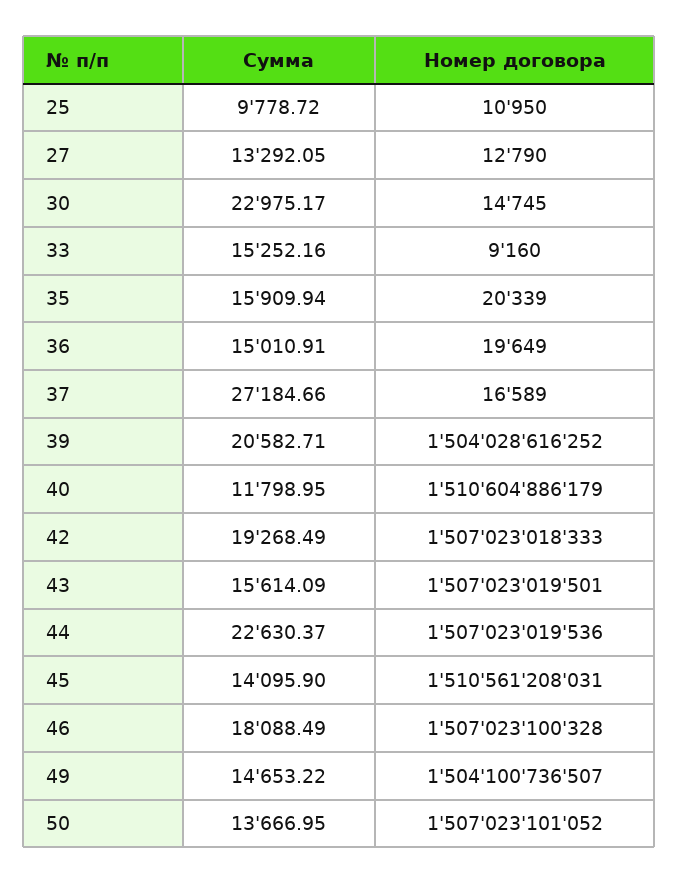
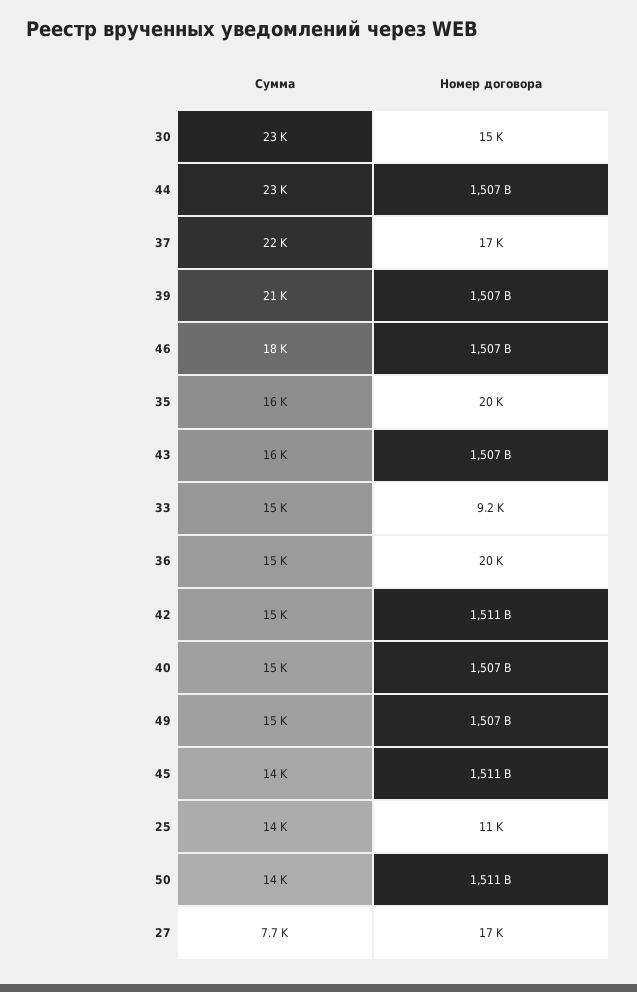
  {
    "Сумма": {
-     "25": 9778.72,
+     "25": 14000,
-     "27": 13292.05,
+     "27": 7700,
      "30": 22975.17,
      "33": 15252.16,
      "35": 15909.94,
      "36": 15010.91,
-     "37": 27184.66,
+     "37": 22000,
      "39": 20582.71,
-     "40": 11798.95,
+     "40": 15000,
-     "42": 19268.49,
+     "42": 15000,
      "43": 15614.09,
      "44": 22630.37,
      "45": 14095.9,
      "46": 18088.49,
      "49": 14653.22,
      "50": 13666.95
    },
    "Номер договора": {
      "25": 10950,
-     "27": 12790,
+     "27": 17000,
      "30": 14745,
      "33": 9160,
      "35": 20339,
      "36": 19649,
      "37": 16589,
-     "39": 1504028616252,
+     "39": 1507000000000,
-     "40": 1510604886179,
+     "40": 1507000000000,
-     "42": 1507023018333,
+     "42": 1511000000000,
      "43": 1507023019501,
      "44": 1507023019536,
      "45": 1510561208031,
      "46": 1507023100328,
-     "49": 1504100736507,
+     "49": 1507000000000,
-     "50": 1507023101052
+     "50": 1511000000000
    }
  }

